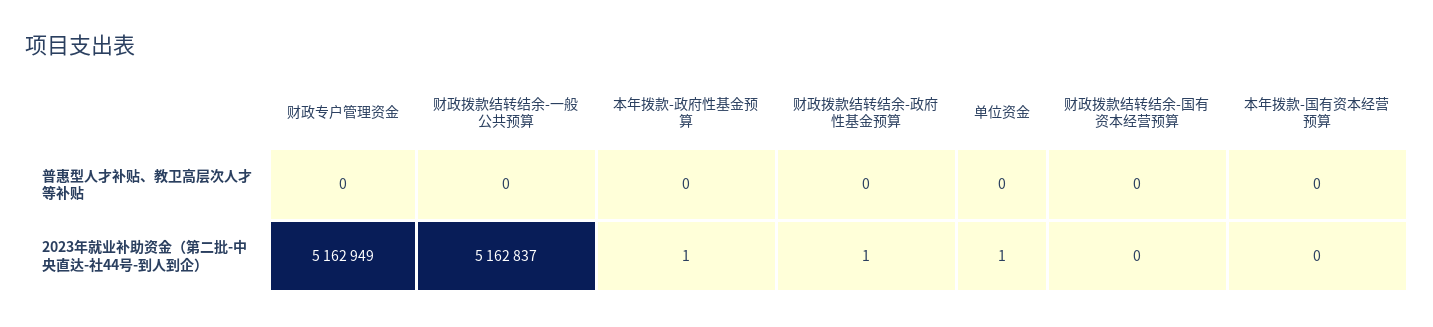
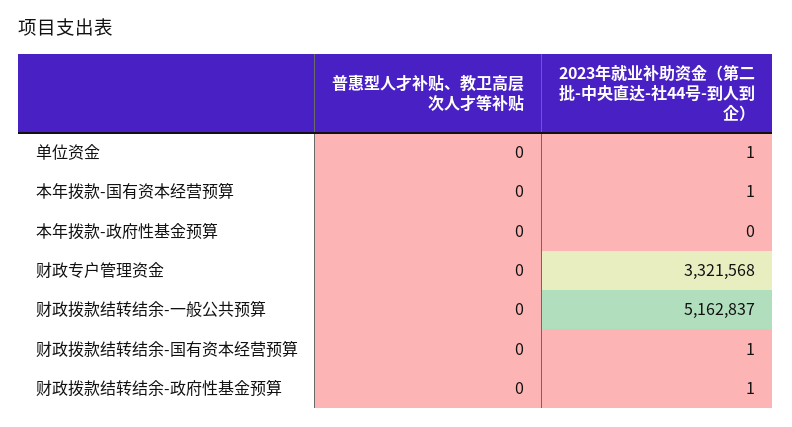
  {
    "财政专户管理资金": {
      "普惠型人才补贴、教卫高层次人才等补贴": 0,
-     "2023年就业补助资金（第二批-中央直达-社44号-到人到企）": 5162949
+     "2023年就业补助资金（第二批-中央直达-社44号-到人到企）": 3321568
    },
    "财政拨款结转结余-一般公共预算": {
      "普惠型人才补贴、教卫高层次人才等补贴": 0,
      "2023年就业补助资金（第二批-中央直达-社44号-到人到企）": 5162837
    },
    "本年拨款-政府性基金预算": {
      "普惠型人才补贴、教卫高层次人才等补贴": 0,
-     "2023年就业补助资金（第二批-中央直达-社44号-到人到企）": 1
+     "2023年就业补助资金（第二批-中央直达-社44号-到人到企）": 0
    },
    "财政拨款结转结余-政府性基金预算": {
      "普惠型人才补贴、教卫高层次人才等补贴": 0,
      "2023年就业补助资金（第二批-中央直达-社44号-到人到企）": 1
    },
    "单位资金": {
      "普惠型人才补贴、教卫高层次人才等补贴": 0,
      "2023年就业补助资金（第二批-中央直达-社44号-到人到企）": 1
    },
    "财政拨款结转结余-国有资本经营预算": {
      "普惠型人才补贴、教卫高层次人才等补贴": 0,
-     "2023年就业补助资金（第二批-中央直达-社44号-到人到企）": 0
+     "2023年就业补助资金（第二批-中央直达-社44号-到人到企）": 1
    },
    "本年拨款-国有资本经营预算": {
      "普惠型人才补贴、教卫高层次人才等补贴": 0,
-     "2023年就业补助资金（第二批-中央直达-社44号-到人到企）": 0
+     "2023年就业补助资金（第二批-中央直达-社44号-到人到企）": 1
    }
  }

